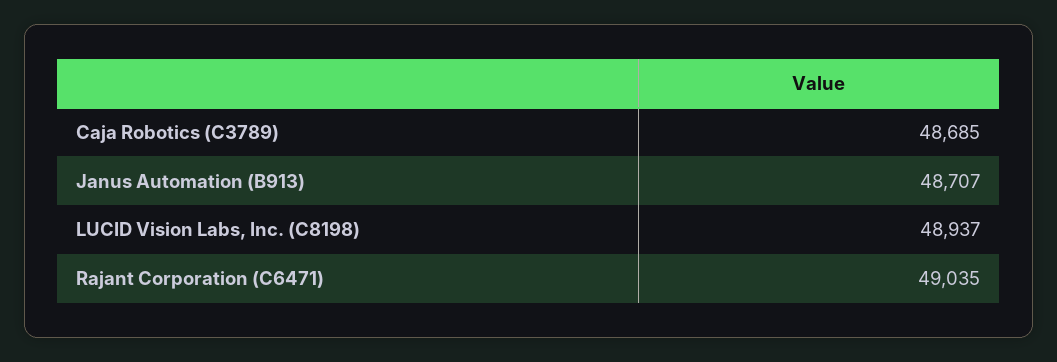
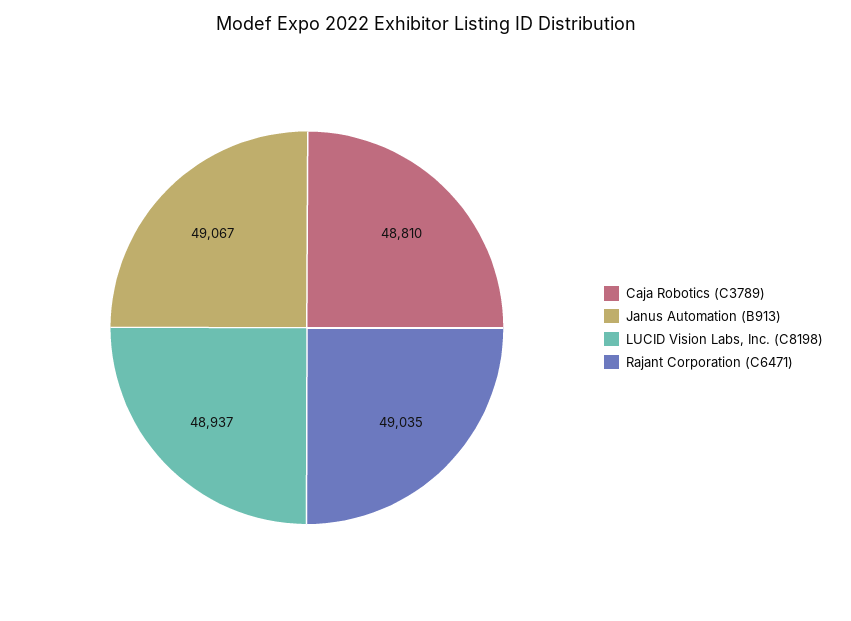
  {
-   "Caja Robotics (C3789)": 48685,
+   "Caja Robotics (C3789)": 48810,
-   "Janus Automation (B913)": 48707,
+   "Janus Automation (B913)": 49067,
    "LUCID Vision Labs, Inc. (C8198)": 48937,
    "Rajant Corporation (C6471)": 49035
  }

